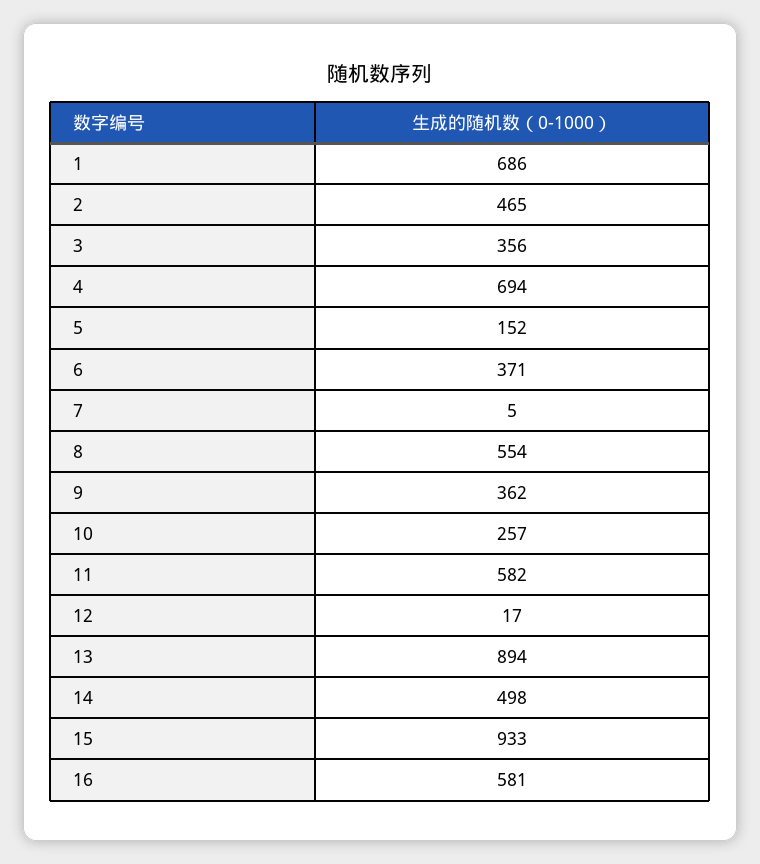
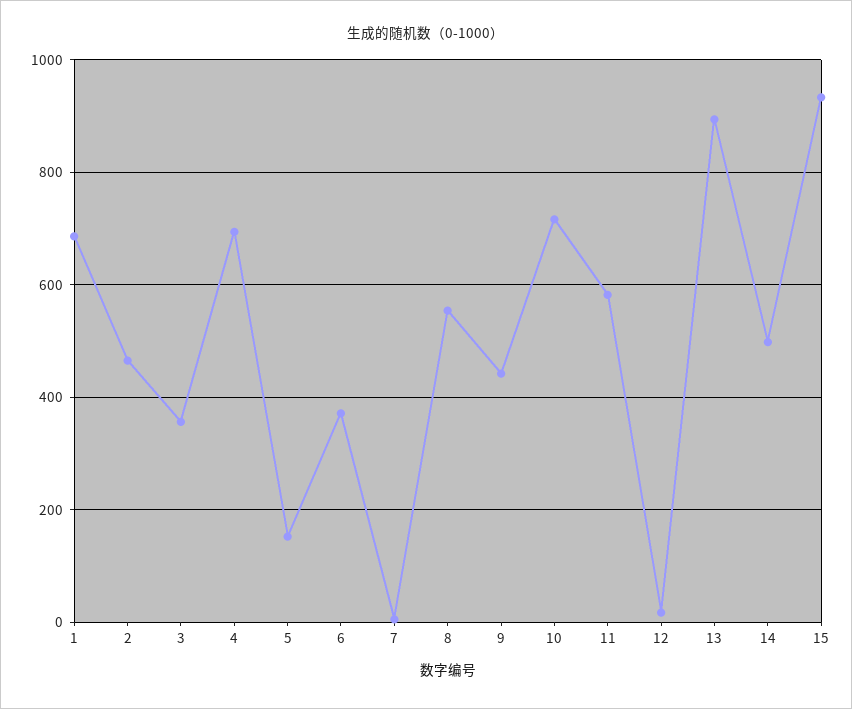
  {
    "1": 686,
    "2": 465,
    "3": 356,
    "4": 694,
    "5": 152,
    "6": 371,
    "7": 5,
    "8": 554,
-   "9": 362,
+   "9": 440,
-   "10": 257,
+   "10": 720,
    "11": 582,
    "12": 17,
    "13": 894,
    "14": 498,
-   "15": 933,
+   "15": 933
-   "16": 581
  }

